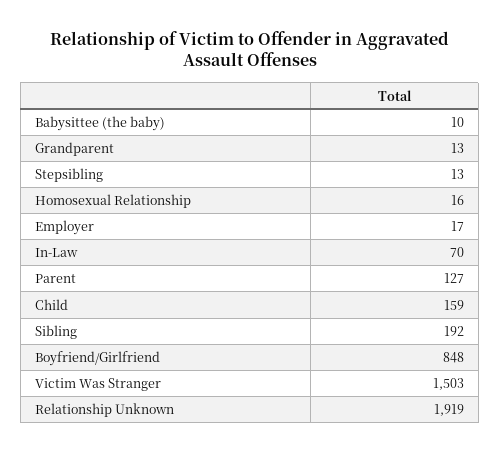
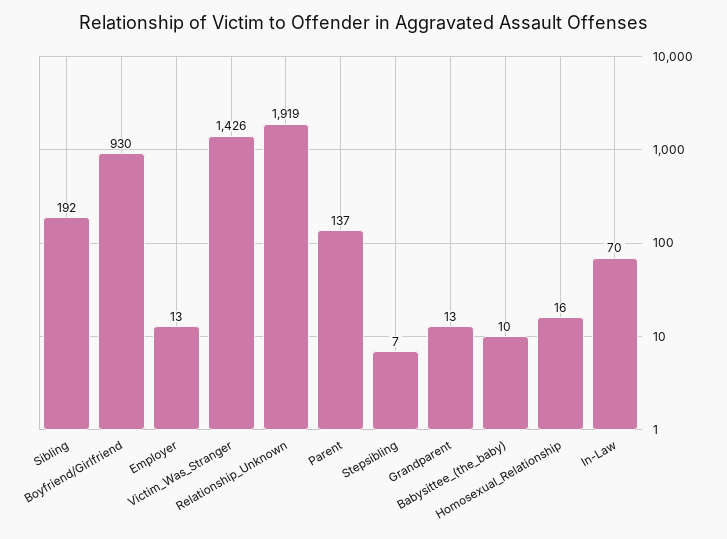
  {
    "Babysittee (the baby)": 10,
    "Grandparent": 13,
-   "Stepsibling": 13,
+   "Stepsibling": 7,
    "Homosexual Relationship": 16,
-   "Employer": 17,
+   "Employer": 13,
    "In-Law": 70,
-   "Parent": 127,
+   "Parent": 137,
-   "Child": 159,
    "Sibling": 192,
-   "Boyfriend/Girlfriend": 848,
+   "Boyfriend/Girlfriend": 930,
-   "Victim Was Stranger": 1503,
+   "Victim Was Stranger": 1426,
    "Relationship Unknown": 1919
  }

